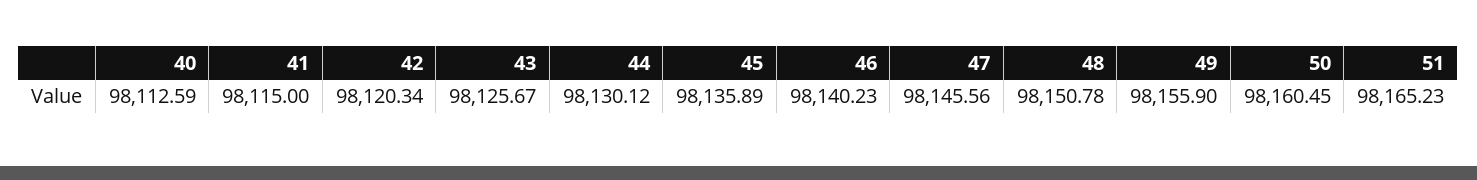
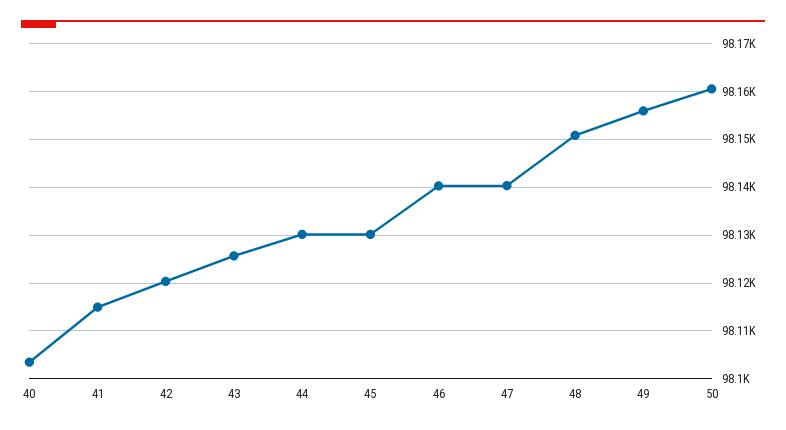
  {
-   "40": 98112.59,
+   "40": 98104,
    "41": 98115,
    "42": 98120.34,
    "43": 98125.67,
    "44": 98130.12,
-   "45": 98135.89,
+   "45": 98130,
    "46": 98140.23,
-   "47": 98145.56,
+   "47": 98140,
    "48": 98150.78,
    "49": 98155.9,
-   "50": 98160.45,
+   "50": 98160.45
-   "51": 98165.23
  }

